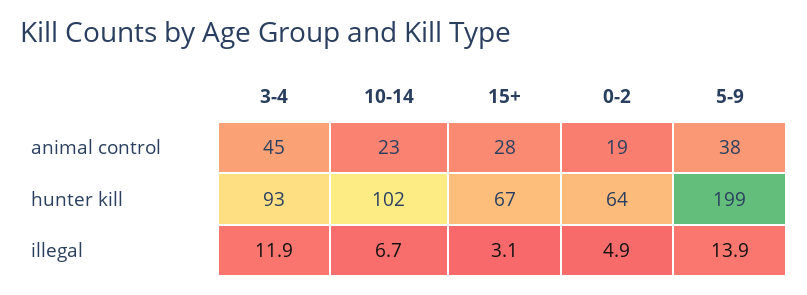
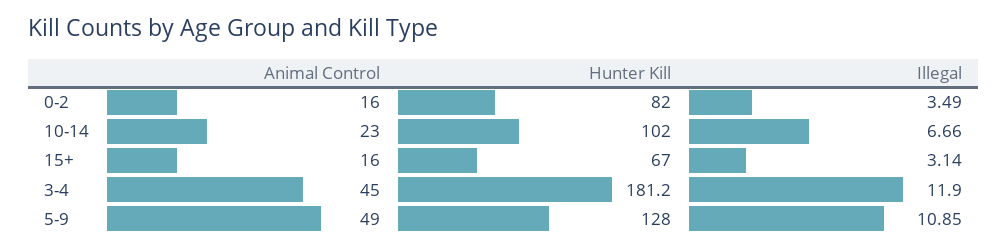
  {
    "3-4": {
      "animal control": 45,
-     "hunter kill": 93,
+     "hunter kill": 181.2,
      "illegal": 11.9
    },
    "10-14": {
      "animal control": 23,
      "hunter kill": 102,
      "illegal": 6.66
    },
    "15+": {
-     "animal control": 28,
+     "animal control": 16,
      "hunter kill": 67,
      "illegal": 3.14
    },
    "0-2": {
-     "animal control": 19,
+     "animal control": 16,
-     "hunter kill": 64,
+     "hunter kill": 82,
-     "illegal": 4.9
+     "illegal": 3.49
    },
    "5-9": {
-     "animal control": 38,
+     "animal control": 49,
-     "hunter kill": 199,
+     "hunter kill": 128,
-     "illegal": 13.9
+     "illegal": 10.85
    }
  }

